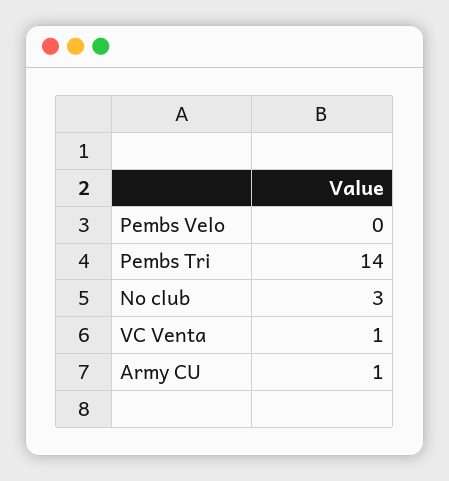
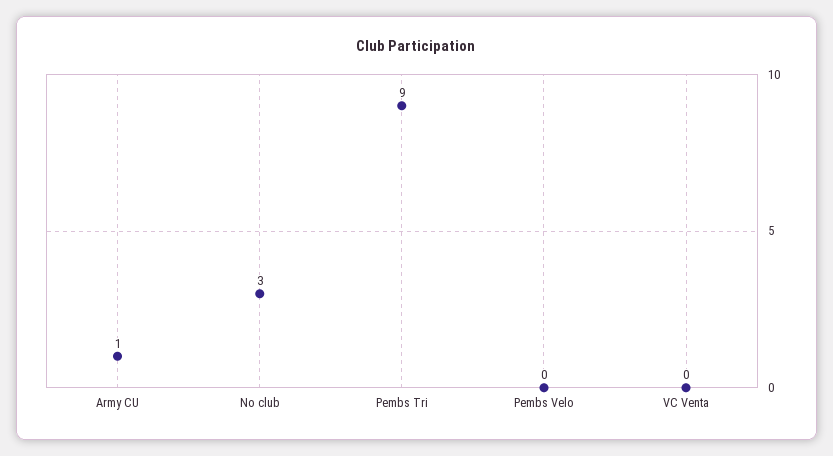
  {
    "Pembs Velo": 0,
-   "Pembs Tri": 14,
+   "Pembs Tri": 9,
    "No club": 3,
-   "VC Venta": 1,
+   "VC Venta": 0,
    "Army CU": 1
  }

